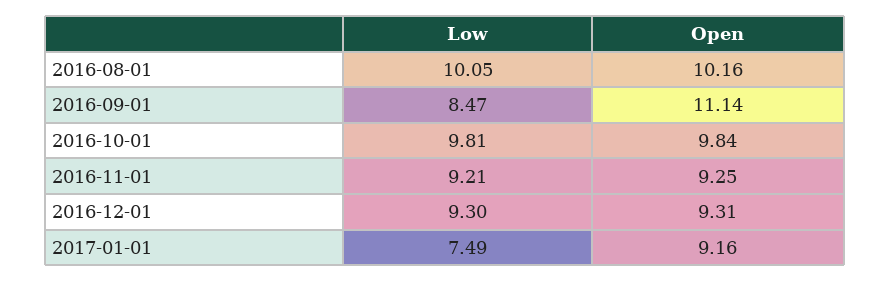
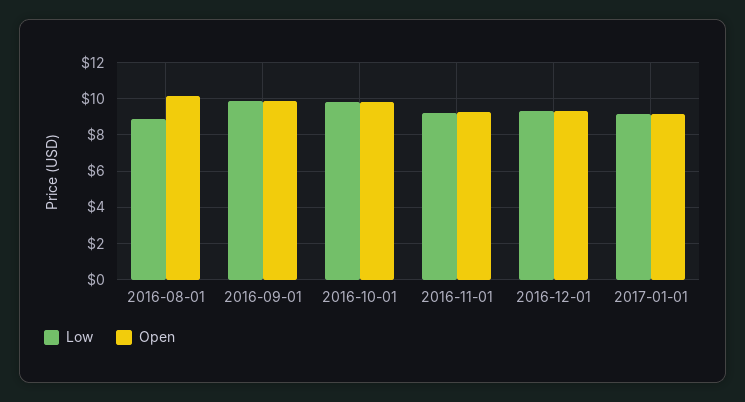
  {
    "Low": {
-     "2016-08-01": 10.05,
+     "2016-08-01": 9,
-     "2016-09-01": 8.47,
+     "2016-09-01": 10,
      "2016-10-01": 9.81,
      "2016-11-01": 9.21,
      "2016-12-01": 9.3,
-     "2017-01-01": 7.49
+     "2017-01-01": 9
    },
    "Open": {
      "2016-08-01": 10.16,
-     "2016-09-01": 11.14,
+     "2016-09-01": 10,
      "2016-10-01": 9.84,
      "2016-11-01": 9.25,
      "2016-12-01": 9.31,
      "2017-01-01": 9.16
    }
  }

